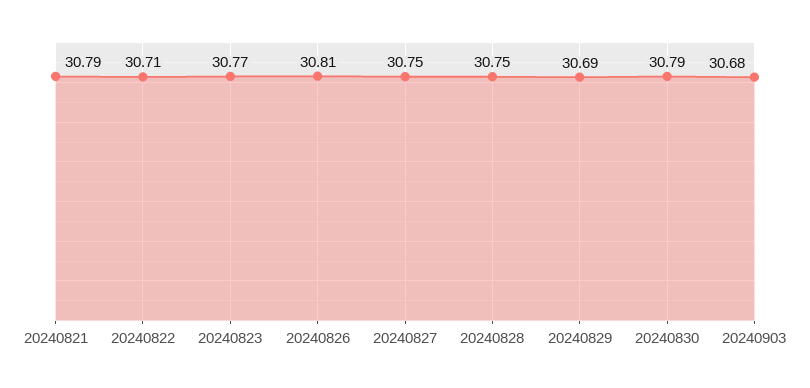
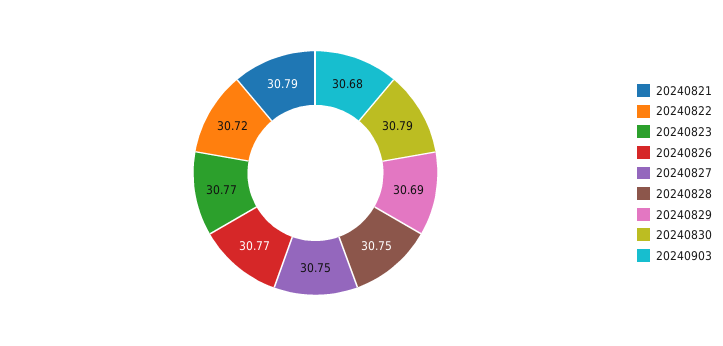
  {
    "20240821": 30.79,
-   "20240822": 30.71,
+   "20240822": 30.72,
    "20240823": 30.77,
-   "20240826": 30.81,
+   "20240826": 30.77,
    "20240827": 30.75,
    "20240828": 30.75,
    "20240829": 30.69,
    "20240830": 30.79,
    "20240903": 30.68
  }

